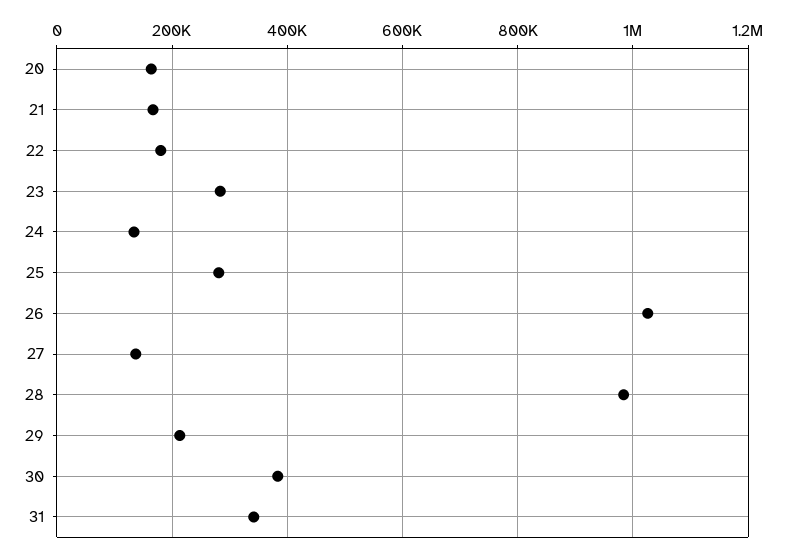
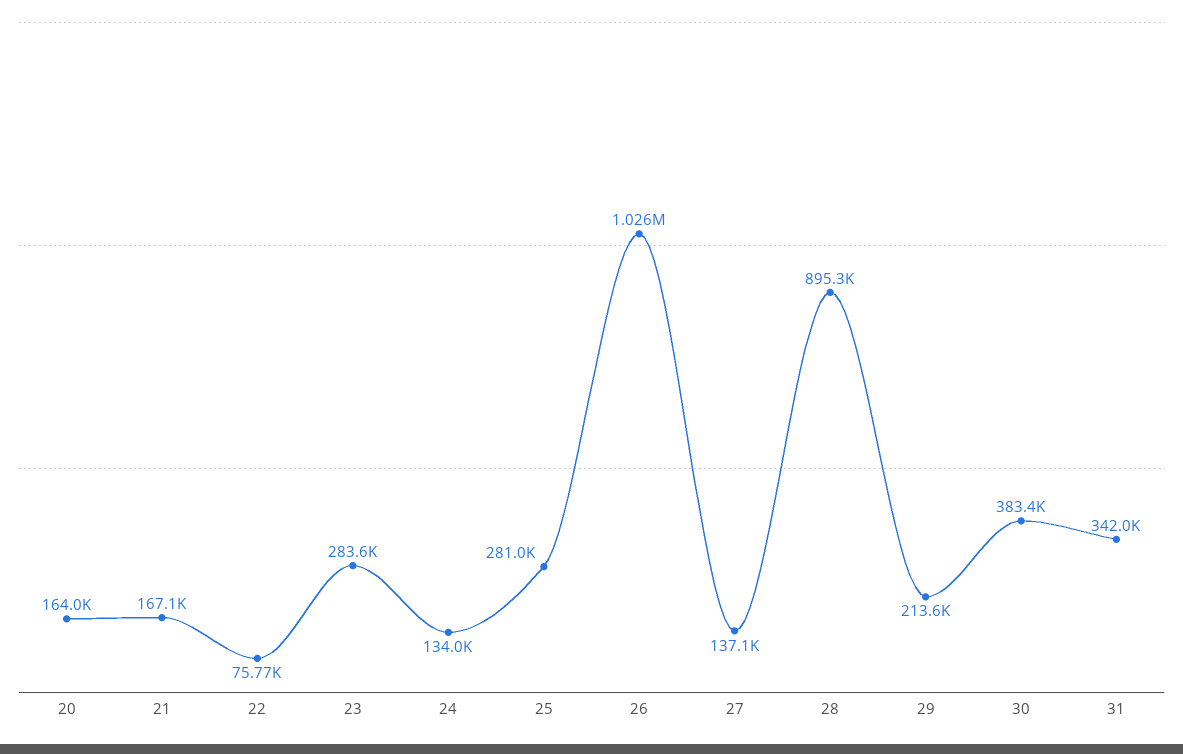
  {
    "20": 164000,
    "21": 167100,
-   "22": 180000,
+   "22": 75770,
    "23": 283600,
    "24": 134000,
    "25": 281000,
    "26": 1026000,
    "27": 137100,
-   "28": 980000,
+   "28": 895300,
    "29": 213600,
    "30": 383400,
    "31": 342000
  }

